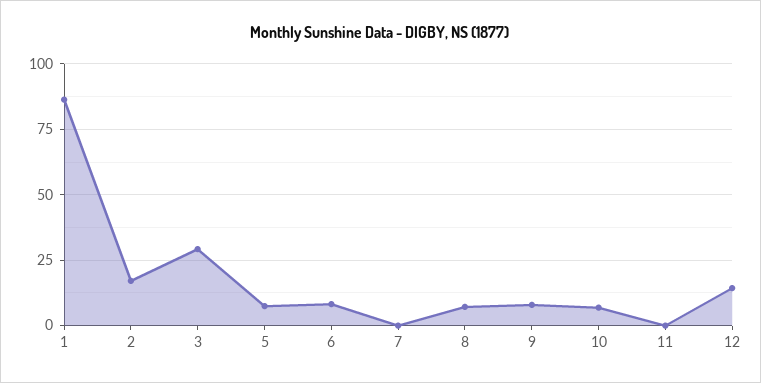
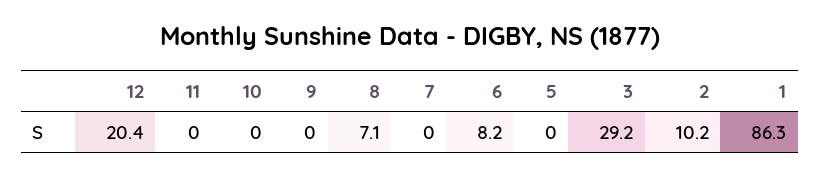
  {
    "1": 86.3,
-   "2": 17.5,
+   "2": 10.2,
    "3": 29.2,
-   "5": 7.5,
+   "5": 0,
    "6": 8.2,
    "7": 0,
    "8": 7.1,
-   "9": 7.5,
+   "9": 0,
-   "10": 7.5,
+   "10": 0,
    "11": 0,
-   "12": 15
+   "12": 20.4
  }

